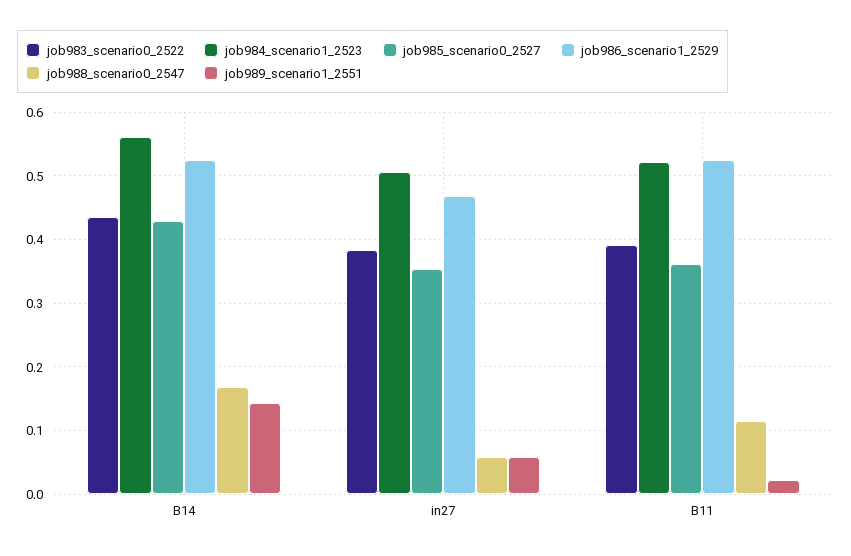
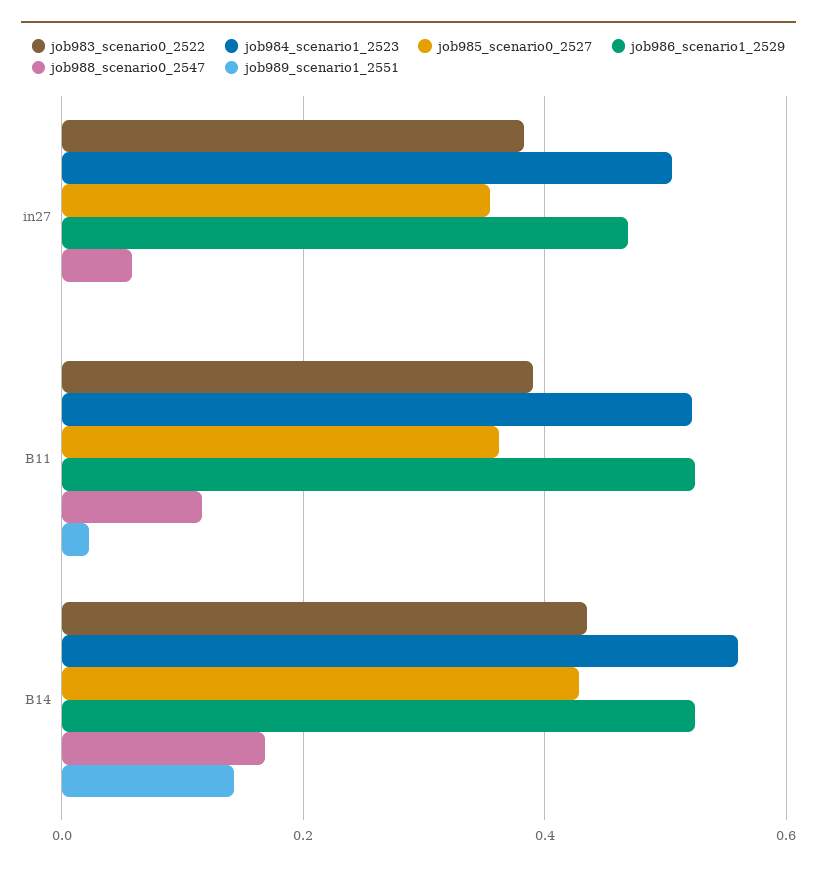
  {
    "job983_scenario0_2522": {
      "B14": 0.44,
      "in27": 0.38,
      "B11": 0.39
    },
    "job984_scenario1_2523": {
      "B14": 0.56,
      "in27": 0.51,
      "B11": 0.52
    },
    "job985_scenario0_2527": {
      "B14": 0.43,
      "in27": 0.35,
      "B11": 0.36
    },
    "job986_scenario1_2529": {
      "B14": 0.52,
      "in27": 0.47,
      "B11": 0.52
    },
    "job988_scenario0_2547": {
      "B14": 0.17,
      "in27": 0.06,
      "B11": 0.12
    },
    "job989_scenario1_2551": {
      "B14": 0.14,
-     "in27": 0.06,
+     "in27": 0,
      "B11": 0.02
    }
  }

